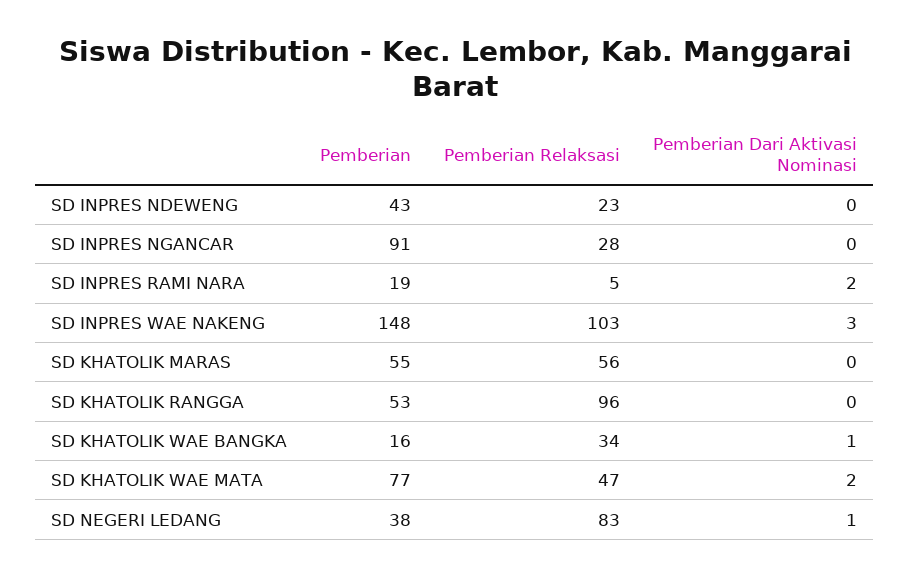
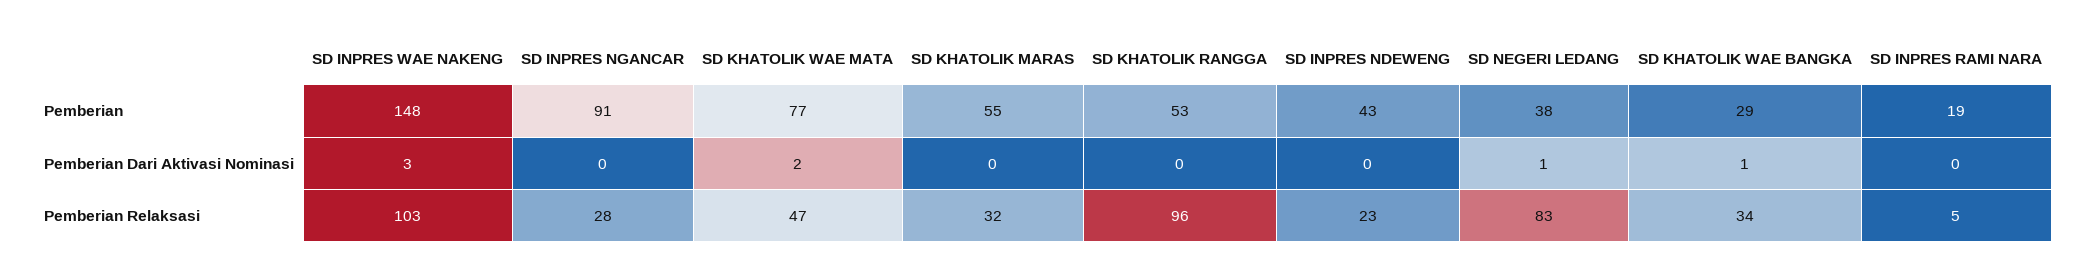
  {
    "Pemberian": {
      "SD INPRES NDEWENG": 43,
      "SD INPRES NGANCAR": 91,
      "SD INPRES RAMI NARA": 19,
      "SD INPRES WAE NAKENG": 148,
      "SD KHATOLIK MARAS": 55,
      "SD KHATOLIK RANGGA": 53,
-     "SD KHATOLIK WAE BANGKA": 16,
+     "SD KHATOLIK WAE BANGKA": 29,
      "SD KHATOLIK WAE MATA": 77,
      "SD NEGERI LEDANG": 38
    },
    "Pemberian Relaksasi": {
      "SD INPRES NDEWENG": 23,
      "SD INPRES NGANCAR": 28,
      "SD INPRES RAMI NARA": 5,
      "SD INPRES WAE NAKENG": 103,
-     "SD KHATOLIK MARAS": 56,
+     "SD KHATOLIK MARAS": 32,
      "SD KHATOLIK RANGGA": 96,
      "SD KHATOLIK WAE BANGKA": 34,
      "SD KHATOLIK WAE MATA": 47,
      "SD NEGERI LEDANG": 83
    },
    "Pemberian Dari Aktivasi Nominasi": {
      "SD INPRES NDEWENG": 0,
      "SD INPRES NGANCAR": 0,
-     "SD INPRES RAMI NARA": 2,
+     "SD INPRES RAMI NARA": 0,
      "SD INPRES WAE NAKENG": 3,
      "SD KHATOLIK MARAS": 0,
      "SD KHATOLIK RANGGA": 0,
      "SD KHATOLIK WAE BANGKA": 1,
      "SD KHATOLIK WAE MATA": 2,
      "SD NEGERI LEDANG": 1
    }
  }

